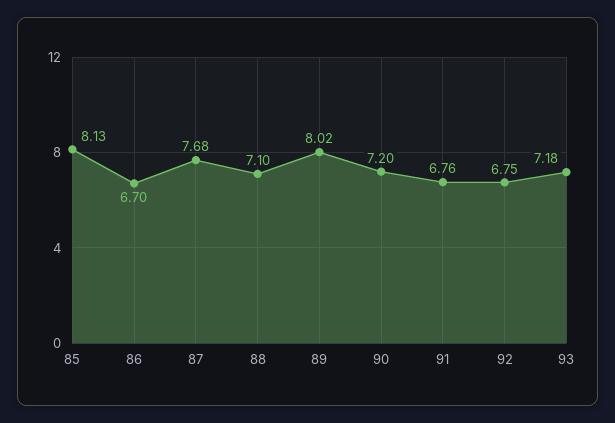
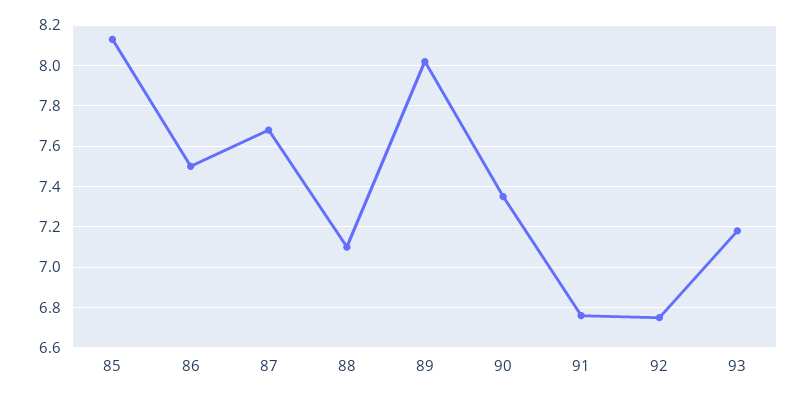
  {
    "85": 8.13,
-   "86": 6.7,
+   "86": 7.5,
    "87": 7.68,
    "88": 7.1,
    "89": 8.02,
-   "90": 7.2,
+   "90": 7.35,
    "91": 6.76,
    "92": 6.75,
    "93": 7.18
  }

